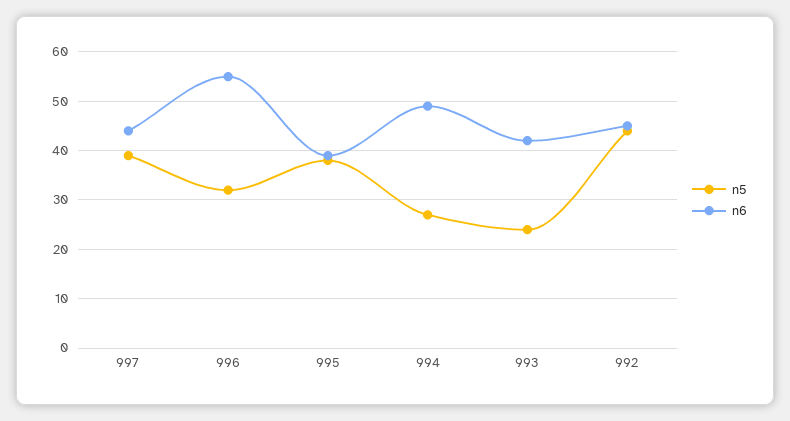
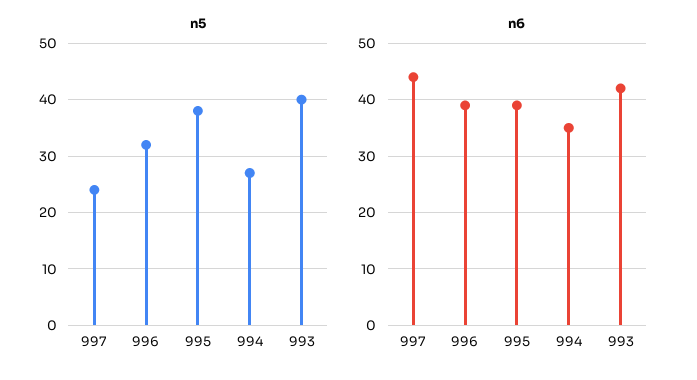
  {
    "n5": {
-     "997": 40,
+     "997": 25,
      "996": 30,
      "995": 40,
      "994": 25,
-     "993": 25,
+     "993": 40
-     "992": 45
    },
    "n6": {
      "997": 45,
-     "996": 55,
+     "996": 40,
      "995": 40,
-     "994": 50,
+     "994": 35,
-     "993": 40,
+     "993": 40
-     "992": 45
    }
  }

